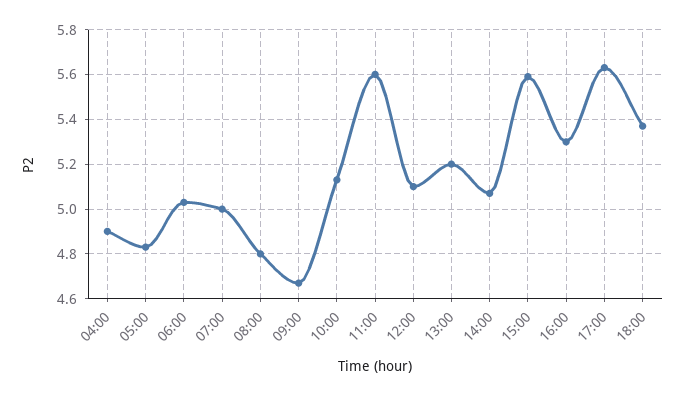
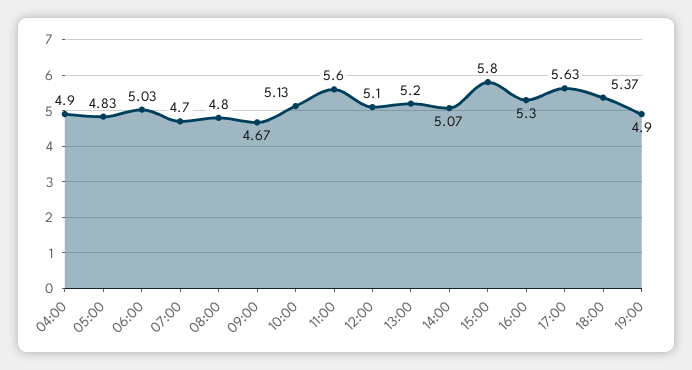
  {
    "04:00": 4.9,
    "05:00": 4.83,
    "06:00": 5.03,
-   "07:00": 5,
+   "07:00": 4.7,
    "08:00": 4.8,
    "09:00": 4.67,
    "10:00": 5.13,
    "11:00": 5.6,
    "12:00": 5.1,
    "13:00": 5.2,
    "14:00": 5.07,
-   "15:00": 5.6,
+   "15:00": 5.8,
    "16:00": 5.3,
    "17:00": 5.63,
-   "18:00": 5.37
+   "18:00": 5.37,
+   "19:00": 4.9
  }

